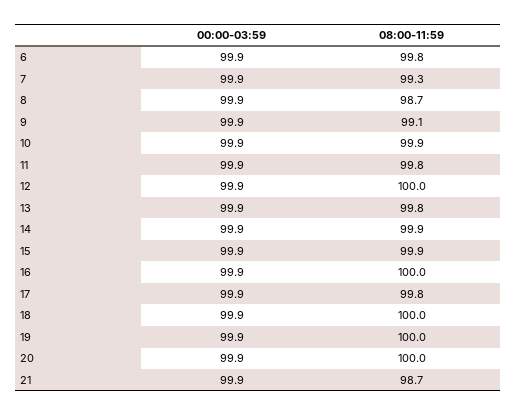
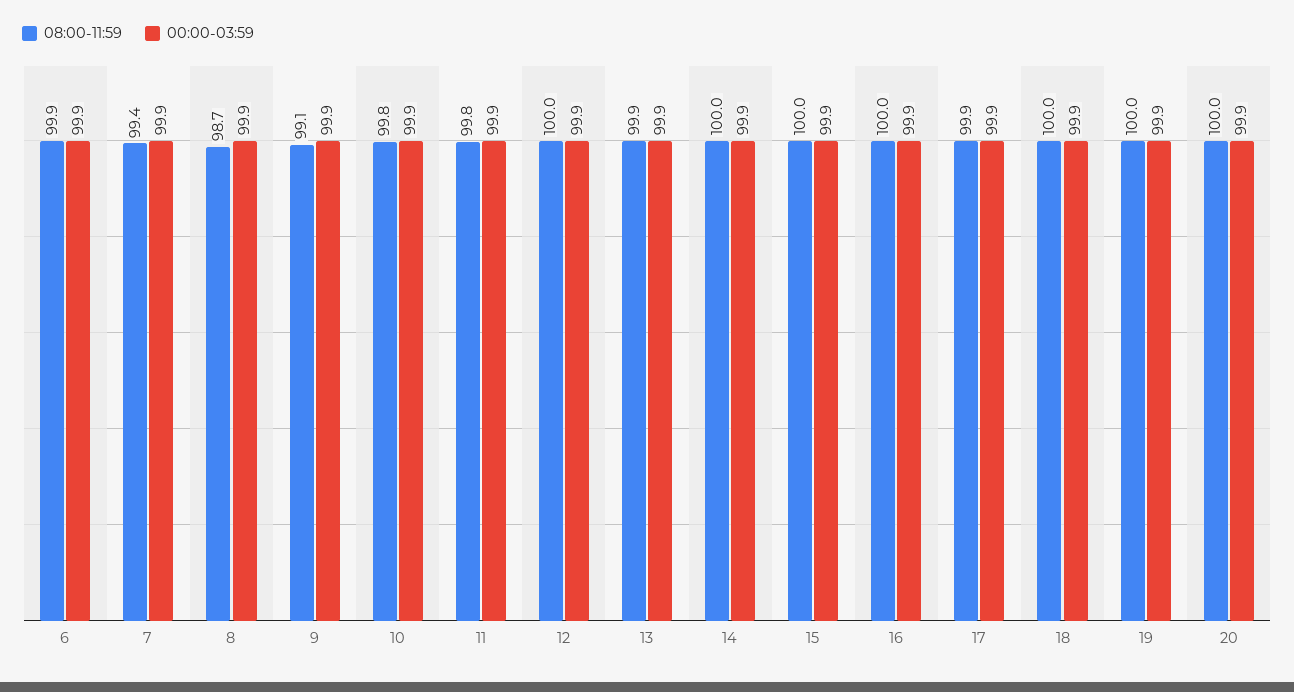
  {
    "00:00-03:59": {
      "6": 99.9,
      "7": 99.9,
      "8": 99.9,
      "9": 99.9,
      "10": 99.9,
      "11": 99.9,
      "12": 99.9,
      "13": 99.9,
      "14": 99.9,
      "15": 99.9,
      "16": 99.9,
      "17": 99.9,
      "18": 99.9,
      "19": 99.9,
-     "20": 99.9,
+     "20": 99.9
-     "21": 99.9
    },
    "08:00-11:59": {
-     "6": 99.8,
+     "6": 99.9,
-     "7": 99.3,
+     "7": 99.4,
      "8": 98.7,
      "9": 99.1,
-     "10": 99.9,
+     "10": 99.8,
      "11": 99.8,
      "12": 100,
-     "13": 99.8,
+     "13": 99.9,
-     "14": 99.9,
+     "14": 100,
-     "15": 99.9,
+     "15": 100,
      "16": 100,
-     "17": 99.8,
+     "17": 99.9,
      "18": 100,
      "19": 100,
-     "20": 100,
+     "20": 100
-     "21": 98.7
    }
  }

